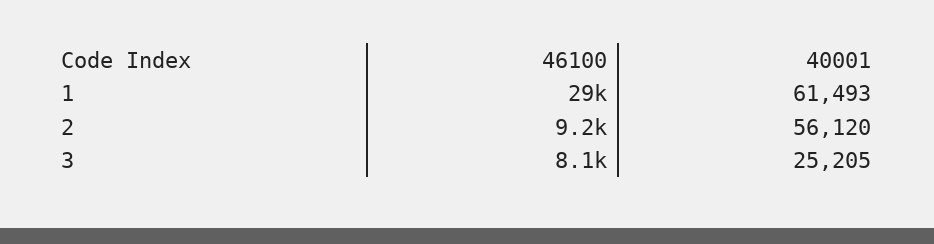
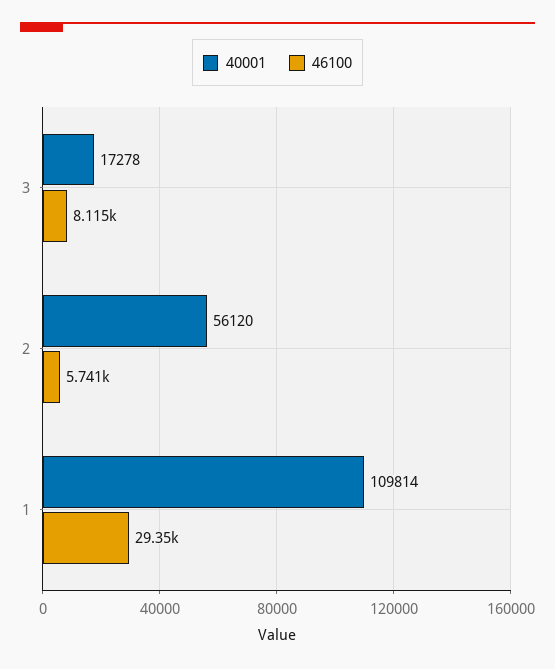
  {
    "46100": {
      "1": 29350,
-     "2": 9200,
+     "2": 5741,
      "3": 8115
    },
    "40001": {
-     "1": 61493,
+     "1": 109814,
      "2": 56120,
-     "3": 25205
+     "3": 17278
    }
  }

